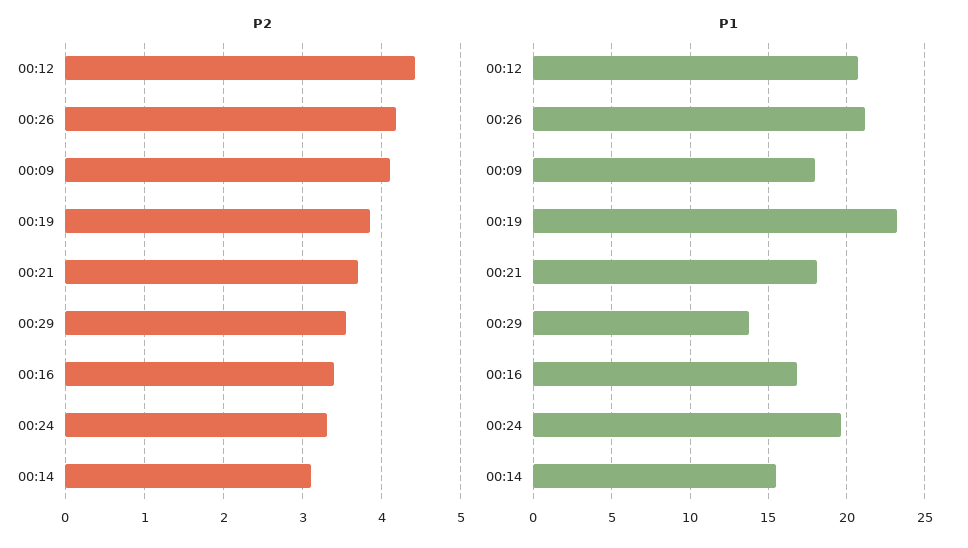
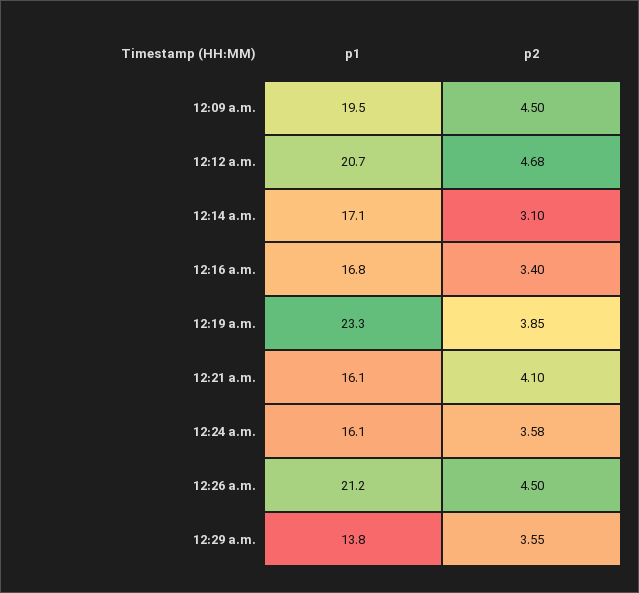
  {
    "P2": {
-     "00:12": 4.4,
+     "00:12": 4.68,
-     "00:26": 4.2,
+     "00:26": 4.5,
-     "00:09": 4.1,
+     "00:09": 4.5,
      "00:19": 3.85,
-     "00:21": 3.7,
+     "00:21": 4.1,
      "00:29": 3.55,
      "00:16": 3.4,
-     "00:24": 3.3,
+     "00:24": 3.58,
      "00:14": 3.1
    },
    "P1": {
      "00:12": 20.7,
      "00:26": 21.2,
-     "00:09": 18,
+     "00:09": 19.5,
      "00:19": 23.3,
-     "00:21": 18,
+     "00:21": 16.1,
      "00:29": 13.8,
      "00:16": 16.8,
-     "00:24": 19.5,
+     "00:24": 16.1,
-     "00:14": 15.5
+     "00:14": 17.1
    }
  }

